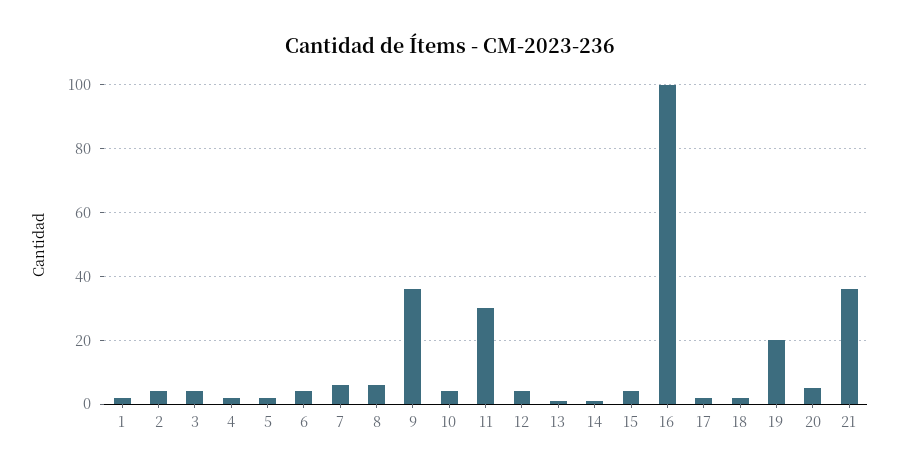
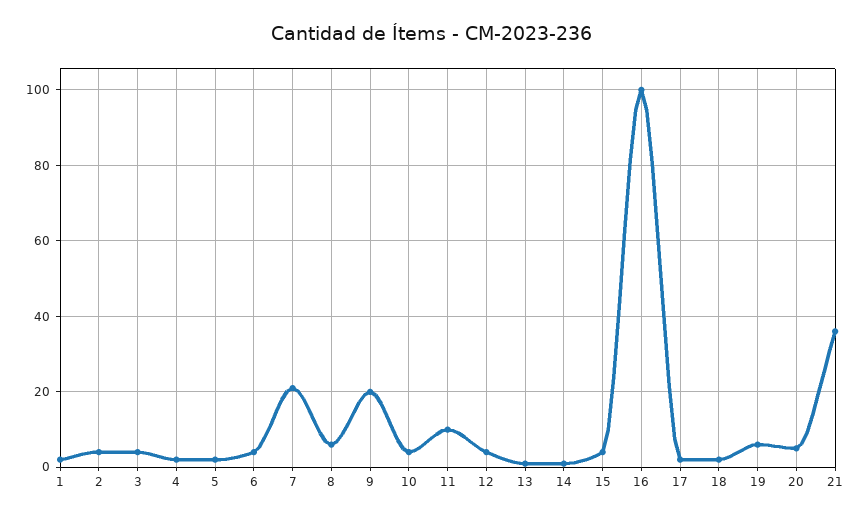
  {
    "1": 0,
    "2": 5,
    "3": 5,
    "4": 0,
    "5": 0,
    "6": 5,
-   "7": 5,
+   "7": 20,
    "8": 5,
-   "9": 35,
+   "9": 20,
    "10": 5,
-   "11": 30,
+   "11": 10,
    "12": 5,
    "13": 0,
    "14": 0,
    "15": 5,
    "16": 100,
    "17": 0,
    "18": 0,
-   "19": 20,
+   "19": 5,
    "20": 5,
    "21": 35
  }

